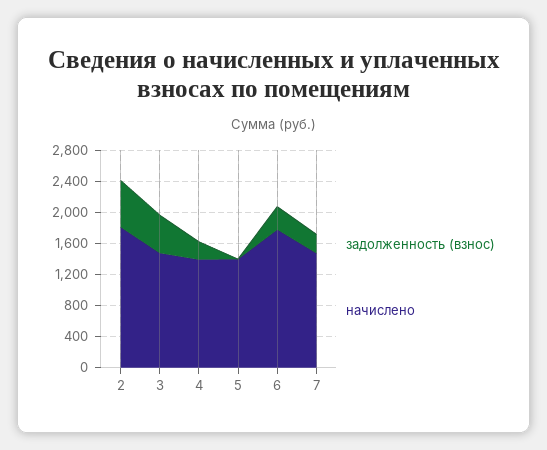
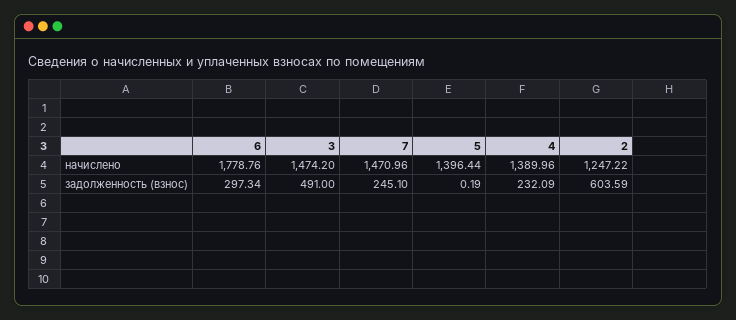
  {
    "задолженность (взнос)": {
      "2": 603.59,
      "3": 491,
      "4": 232.09,
      "5": 0.19,
      "6": 297.34,
      "7": 245.1
    },
    "начислено": {
-     "2": 1800,
+     "2": 1247.22,
      "3": 1474.2,
      "4": 1389.96,
      "5": 1396.44,
      "6": 1778.76,
      "7": 1470.96
    }
  }

